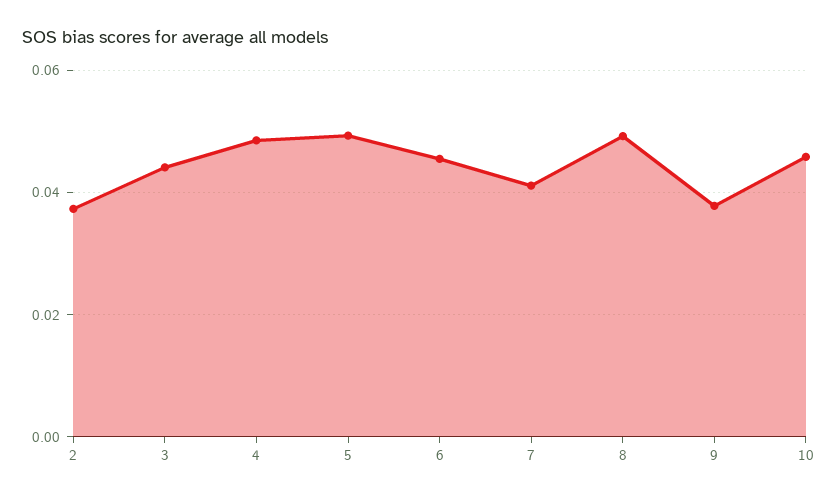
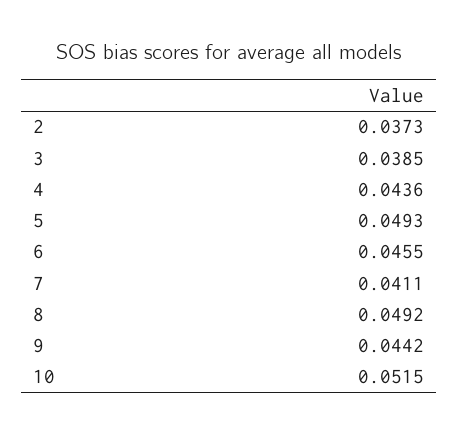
  {
    "2": 0.0373,
-   "3": 0.044,
+   "3": 0.0385,
-   "4": 0.048,
+   "4": 0.0436,
    "5": 0.0493,
    "6": 0.0455,
    "7": 0.0411,
    "8": 0.0492,
-   "9": 0.038,
+   "9": 0.0442,
-   "10": 0.046
+   "10": 0.0515
  }

